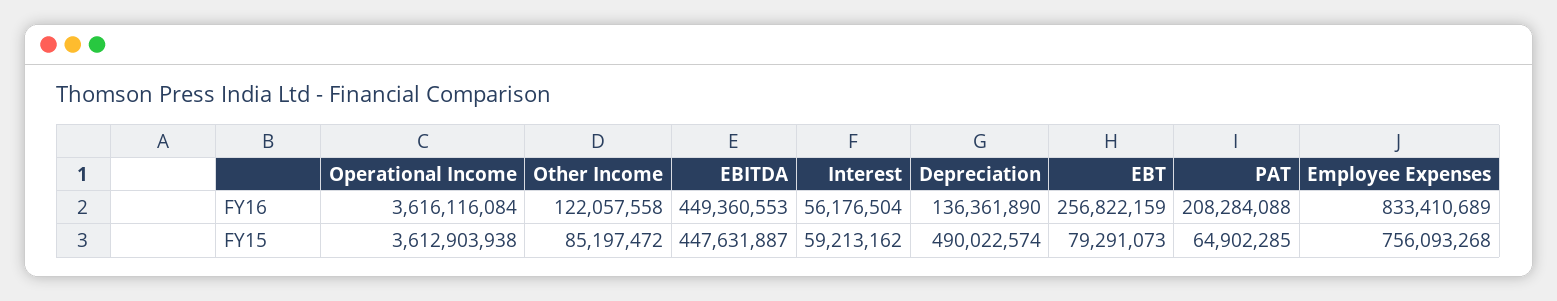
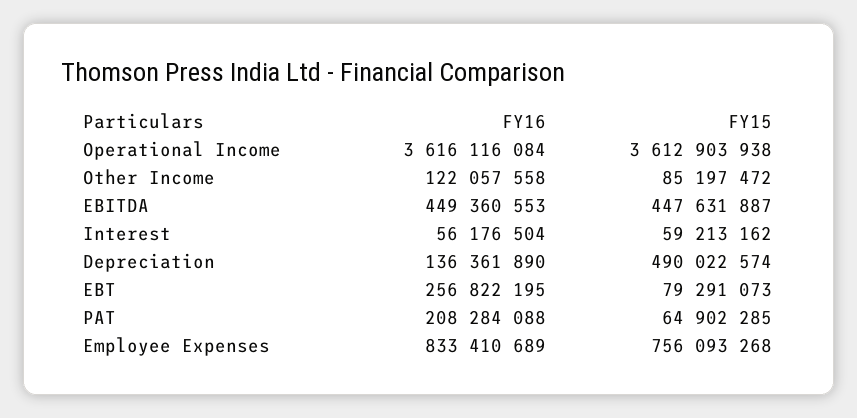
  {
    "Operational Income": {
      "FY16": 3616116084,
      "FY15": 3612903938
    },
    "Other Income": {
      "FY16": 122057558,
      "FY15": 85197472
    },
    "EBITDA": {
      "FY16": 449360553,
      "FY15": 447631887
    },
    "Interest": {
      "FY16": 56176504,
      "FY15": 59213162
    },
    "Depreciation": {
      "FY16": 136361890,
      "FY15": 490022574
    },
    "EBT": {
-     "FY16": 256822159,
+     "FY16": 256822195,
      "FY15": 79291073
    },
    "PAT": {
      "FY16": 208284088,
      "FY15": 64902285
    },
    "Employee Expenses": {
      "FY16": 833410689,
      "FY15": 756093268
    }
  }

